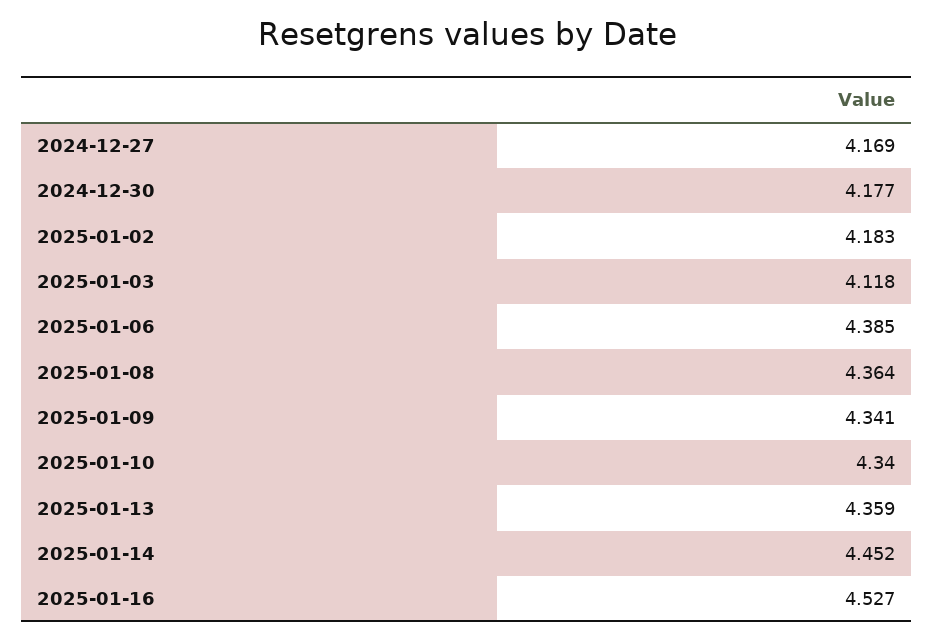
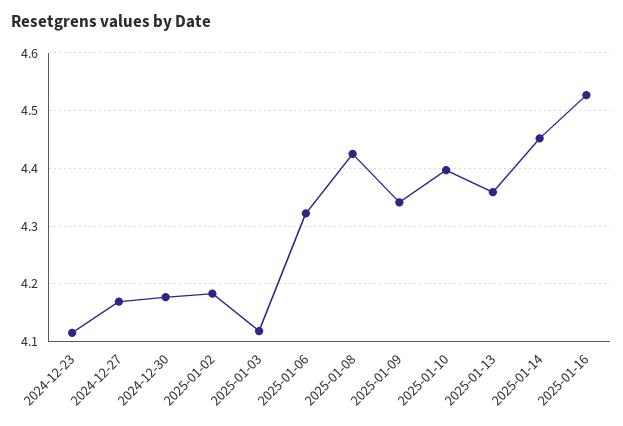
  {
    "2024-12-27": 4.169,
    "2024-12-30": 4.177,
    "2025-01-02": 4.183,
    "2025-01-03": 4.118,
-   "2025-01-06": 4.385,
+   "2025-01-06": 4.32,
-   "2025-01-08": 4.364,
+   "2025-01-08": 4.42,
    "2025-01-09": 4.341,
-   "2025-01-10": 4.34,
+   "2025-01-10": 4.4,
    "2025-01-13": 4.359,
    "2025-01-14": 4.452,
-   "2025-01-16": 4.527
+   "2025-01-16": 4.527,
+   "2024-12-23": 4.12
  }

